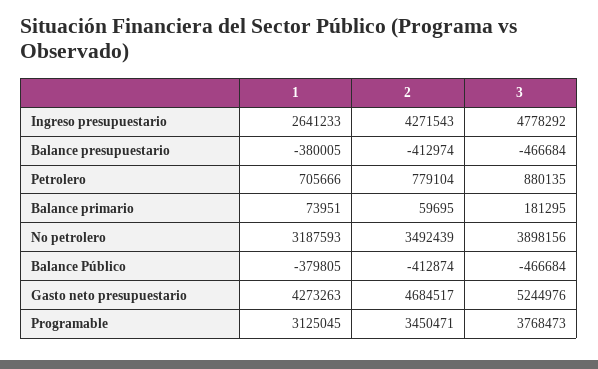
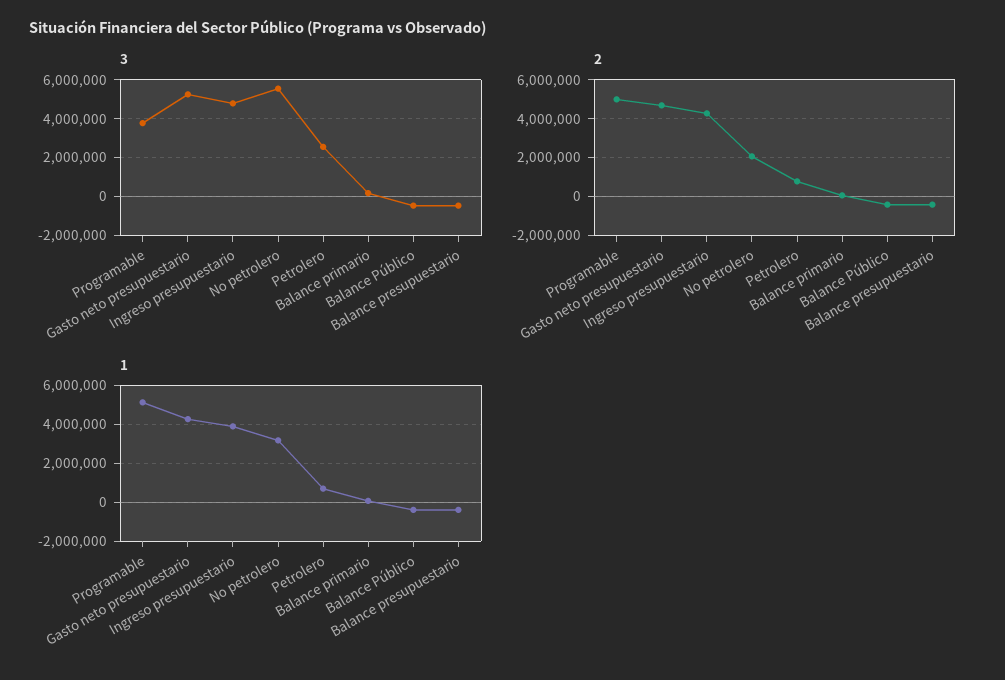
  {
    "1": {
-     "Ingreso presupuestario": 2641233,
+     "Ingreso presupuestario": 4000000,
      "Balance presupuestario": -380005,
      "Petrolero": 705666,
      "Balance primario": 73951,
      "No petrolero": 3187593,
      "Balance Público": -379805,
      "Gasto neto presupuestario": 4273263,
-     "Programable": 3125045
+     "Programable": 5000000
    },
    "2": {
      "Ingreso presupuestario": 4271543,
      "Balance presupuestario": -412974,
      "Petrolero": 779104,
      "Balance primario": 59695,
-     "No petrolero": 3492439,
+     "No petrolero": 2000000,
      "Balance Público": -412874,
      "Gasto neto presupuestario": 4684517,
-     "Programable": 3450471
+     "Programable": 5000000
    },
    "3": {
      "Ingreso presupuestario": 4778292,
      "Balance presupuestario": -466684,
-     "Petrolero": 880135,
+     "Petrolero": 2500000,
      "Balance primario": 181295,
-     "No petrolero": 3898156,
+     "No petrolero": 5500000,
      "Balance Público": -466684,
      "Gasto neto presupuestario": 5244976,
      "Programable": 3768473
    }
  }

